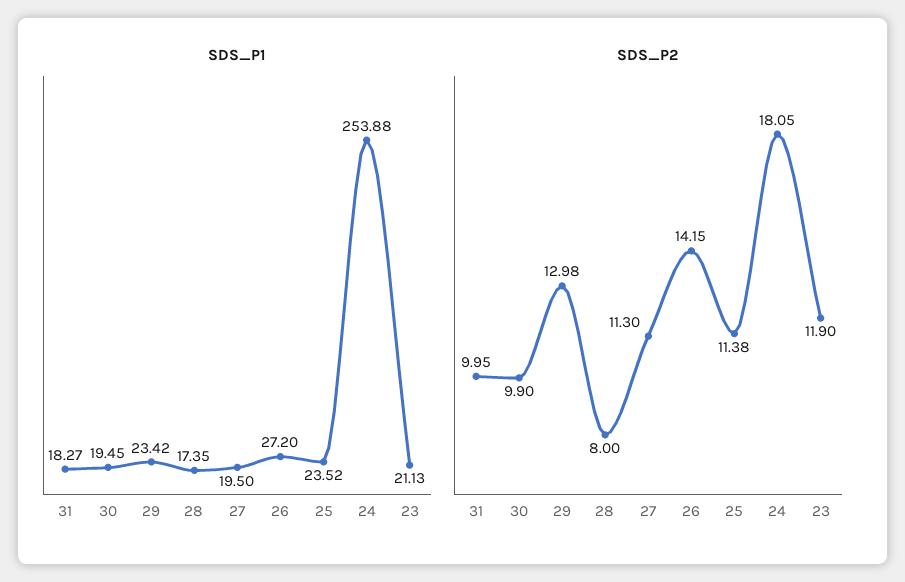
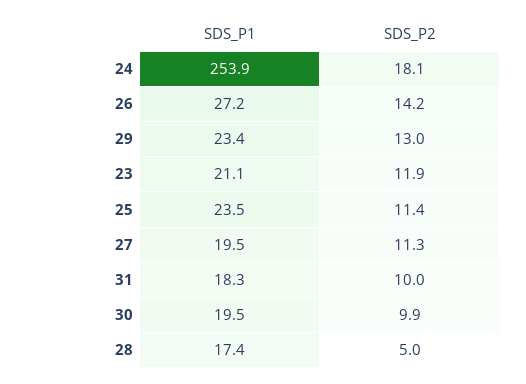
  {
    "SDS_P1": {
      "31": 18.27,
      "30": 19.45,
      "29": 23.42,
      "28": 17.35,
      "27": 19.5,
      "26": 27.2,
      "25": 23.52,
      "24": 253.88,
      "23": 21.13
    },
    "SDS_P2": {
      "31": 9.95,
      "30": 9.9,
      "29": 12.98,
-     "28": 8,
+     "28": 5,
      "27": 11.3,
      "26": 14.15,
      "25": 11.38,
      "24": 18.05,
      "23": 11.9
    }
  }

